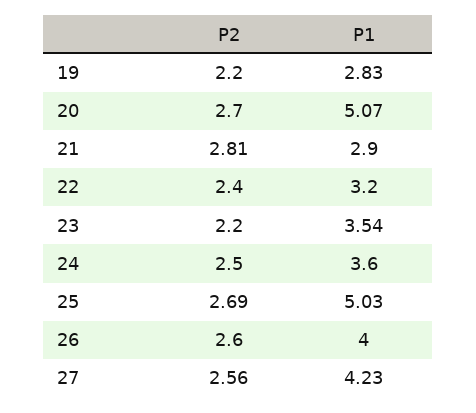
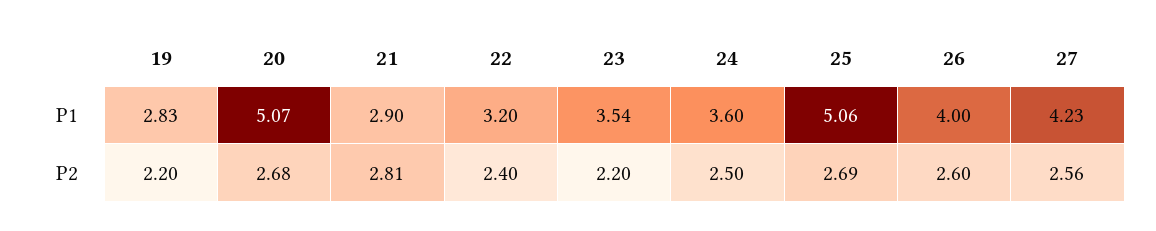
  {
    "P2": {
      "19": 2.2,
-     "20": 2.7,
+     "20": 2.68,
      "21": 2.81,
      "22": 2.4,
      "23": 2.2,
      "24": 2.5,
      "25": 2.69,
      "26": 2.6,
      "27": 2.56
    },
    "P1": {
      "19": 2.83,
      "20": 5.07,
      "21": 2.9,
      "22": 3.2,
      "23": 3.54,
      "24": 3.6,
-     "25": 5.03,
+     "25": 5.06,
      "26": 4,
      "27": 4.23
    }
  }

